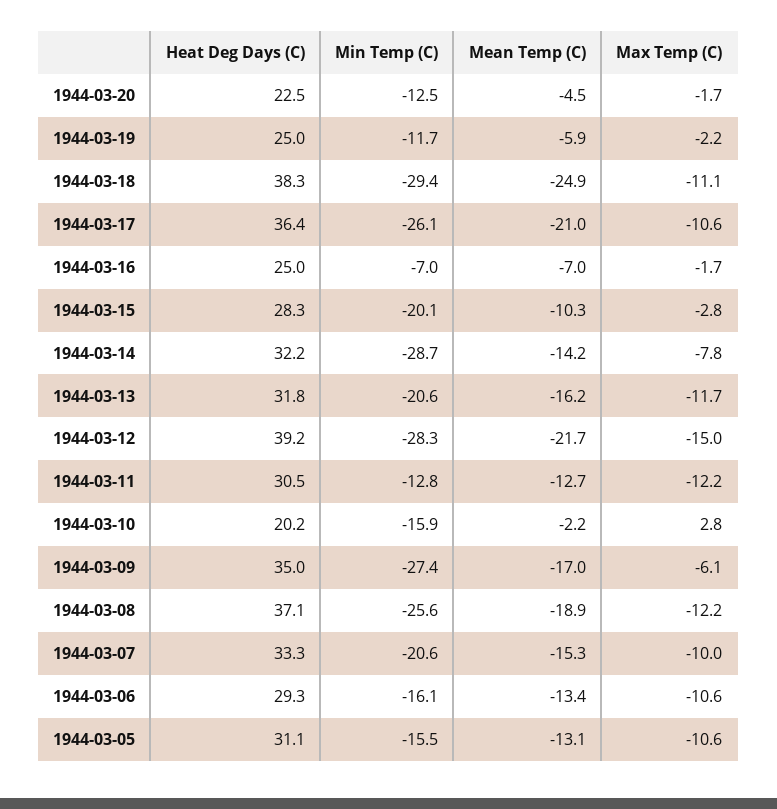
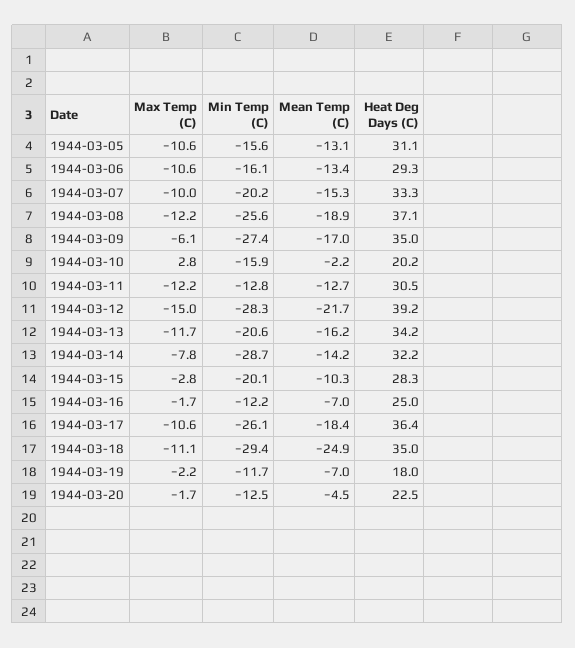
  {
    "Heat Deg Days (C)": {
      "1944-03-20": 22.5,
-     "1944-03-19": 25,
+     "1944-03-19": 18,
-     "1944-03-18": 38.3,
+     "1944-03-18": 35,
      "1944-03-17": 36.4,
      "1944-03-16": 25,
      "1944-03-15": 28.3,
      "1944-03-14": 32.2,
-     "1944-03-13": 31.8,
+     "1944-03-13": 34.2,
      "1944-03-12": 39.2,
      "1944-03-11": 30.5,
      "1944-03-10": 20.2,
      "1944-03-09": 35,
      "1944-03-08": 37.1,
      "1944-03-07": 33.3,
      "1944-03-06": 29.3,
      "1944-03-05": 31.1
    },
    "Min Temp (C)": {
      "1944-03-20": -12.5,
      "1944-03-19": -11.7,
      "1944-03-18": -29.4,
      "1944-03-17": -26.1,
-     "1944-03-16": -7,
+     "1944-03-16": -12.2,
      "1944-03-15": -20.1,
      "1944-03-14": -28.7,
      "1944-03-13": -20.6,
      "1944-03-12": -28.3,
      "1944-03-11": -12.8,
      "1944-03-10": -15.9,
      "1944-03-09": -27.4,
      "1944-03-08": -25.6,
-     "1944-03-07": -20.6,
+     "1944-03-07": -20.2,
      "1944-03-06": -16.1,
-     "1944-03-05": -15.5
+     "1944-03-05": -15.6
    },
    "Mean Temp (C)": {
      "1944-03-20": -4.5,
-     "1944-03-19": -5.9,
+     "1944-03-19": -7,
      "1944-03-18": -24.9,
-     "1944-03-17": -21,
+     "1944-03-17": -18.4,
      "1944-03-16": -7,
      "1944-03-15": -10.3,
      "1944-03-14": -14.2,
      "1944-03-13": -16.2,
      "1944-03-12": -21.7,
      "1944-03-11": -12.7,
      "1944-03-10": -2.2,
      "1944-03-09": -17,
      "1944-03-08": -18.9,
      "1944-03-07": -15.3,
      "1944-03-06": -13.4,
      "1944-03-05": -13.1
    },
    "Max Temp (C)": {
      "1944-03-20": -1.7,
      "1944-03-19": -2.2,
      "1944-03-18": -11.1,
      "1944-03-17": -10.6,
      "1944-03-16": -1.7,
      "1944-03-15": -2.8,
      "1944-03-14": -7.8,
      "1944-03-13": -11.7,
      "1944-03-12": -15,
      "1944-03-11": -12.2,
      "1944-03-10": 2.8,
      "1944-03-09": -6.1,
      "1944-03-08": -12.2,
      "1944-03-07": -10,
      "1944-03-06": -10.6,
      "1944-03-05": -10.6
    }
  }

